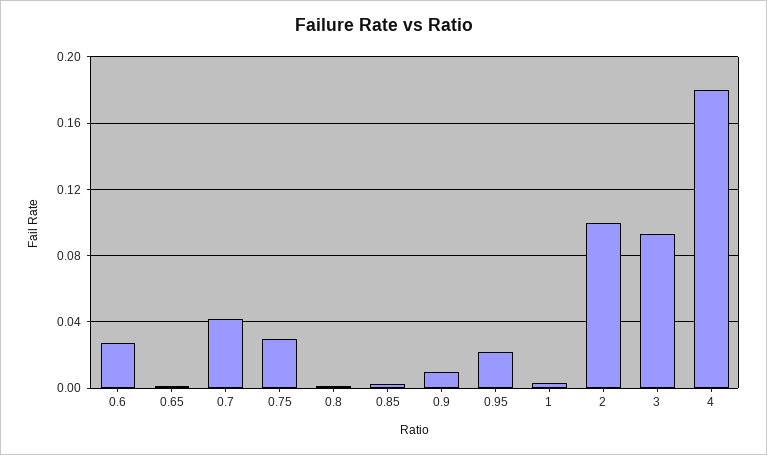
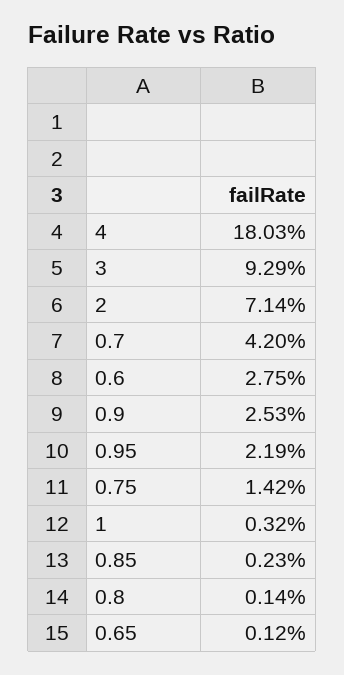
  {
    "0.6": 0.0275,
    "0.65": 0.0012,
    "0.7": 0.042,
-   "0.75": 0.03,
+   "0.75": 0.0142,
    "0.8": 0.0014,
    "0.85": 0.0023,
-   "0.9": 0.01,
+   "0.9": 0.0253,
    "0.95": 0.0219,
    "1": 0.0032,
-   "2": 0.1,
+   "2": 0.0714,
    "3": 0.0929,
    "4": 0.1803
  }

